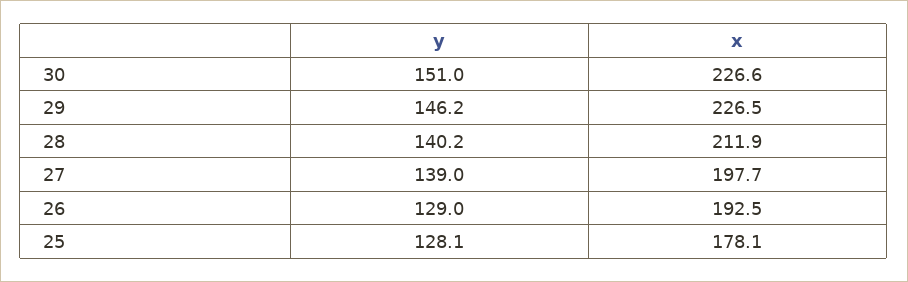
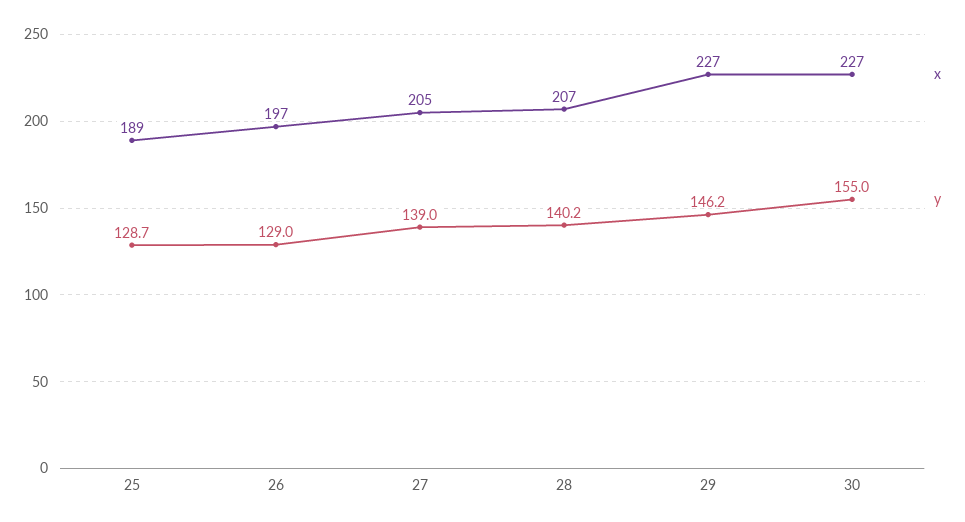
  {
    "y": {
-     "30": 151,
+     "30": 155,
      "29": 146.2,
      "28": 140.2,
      "27": 139,
      "26": 129,
-     "25": 128.1
+     "25": 128.7
    },
    "x": {
      "30": 226.6,
      "29": 226.5,
-     "28": 211.9,
+     "28": 207,
-     "27": 197.7,
+     "27": 205,
-     "26": 192.5,
+     "26": 197,
-     "25": 178.1
+     "25": 189
    }
  }

